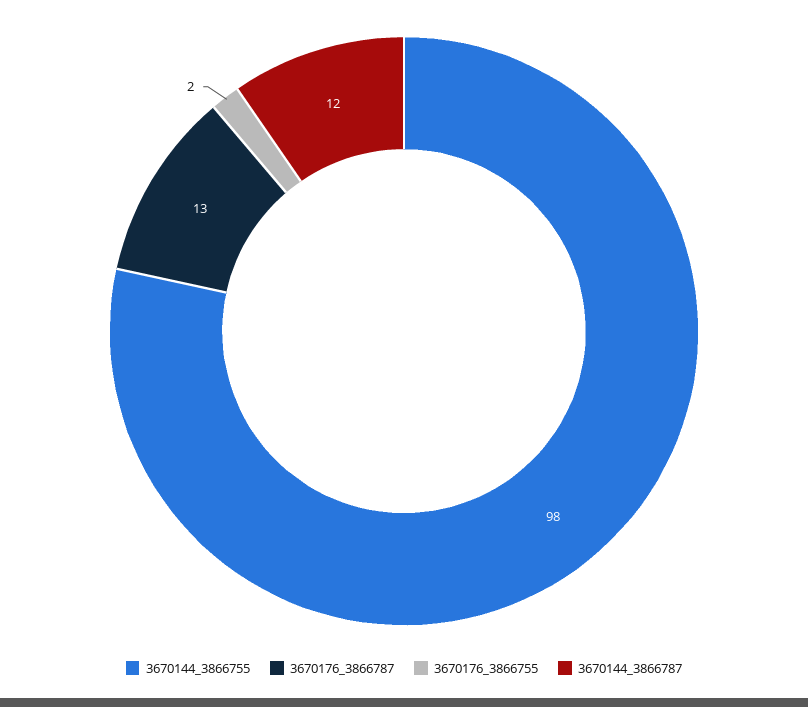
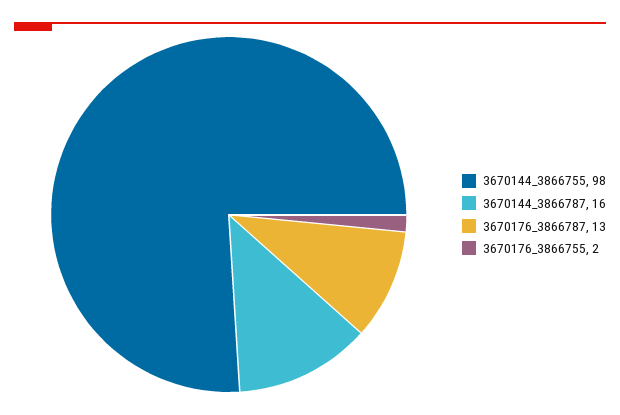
  {
    "3670144_3866755": 98,
    "3670176_3866787": 13,
    "3670176_3866755": 2,
-   "3670144_3866787": 12
+   "3670144_3866787": 16
  }

